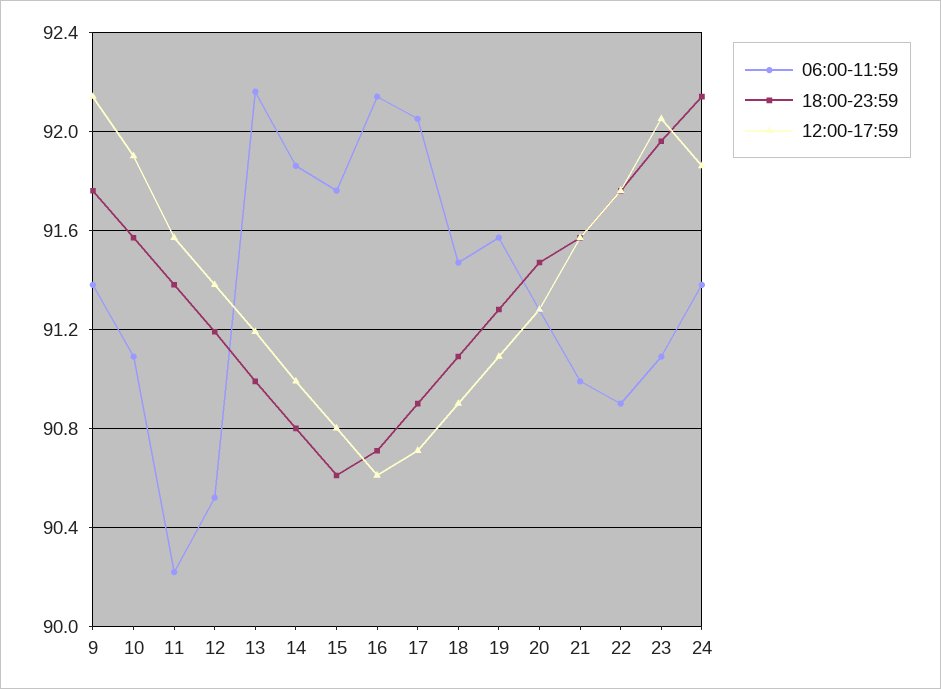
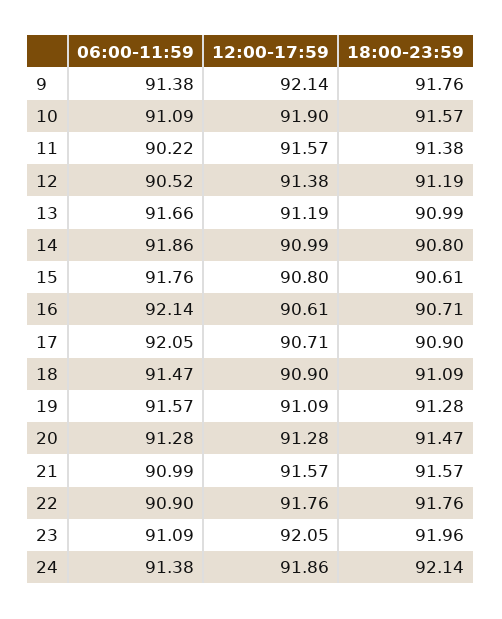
  {
    "06:00-11:59": {
      "9": 91.38,
      "10": 91.09,
      "11": 90.22,
      "12": 90.52,
-     "13": 92.15,
+     "13": 91.66,
      "14": 91.86,
      "15": 91.76,
      "16": 92.14,
      "17": 92.05,
      "18": 91.47,
      "19": 91.57,
      "20": 91.28,
      "21": 90.99,
      "22": 90.9,
      "23": 91.09,
      "24": 91.38
    },
    "18:00-23:59": {
      "9": 91.76,
      "10": 91.57,
      "11": 91.38,
      "12": 91.19,
      "13": 90.99,
      "14": 90.8,
      "15": 90.61,
      "16": 90.71,
      "17": 90.9,
      "18": 91.09,
      "19": 91.28,
      "20": 91.47,
      "21": 91.57,
      "22": 91.76,
      "23": 91.96,
      "24": 92.14
    },
    "12:00-17:59": {
      "9": 92.14,
      "10": 91.9,
      "11": 91.57,
      "12": 91.38,
      "13": 91.19,
      "14": 90.99,
      "15": 90.8,
      "16": 90.61,
      "17": 90.71,
      "18": 90.9,
      "19": 91.09,
      "20": 91.28,
      "21": 91.57,
      "22": 91.76,
      "23": 92.05,
      "24": 91.86
    }
  }

